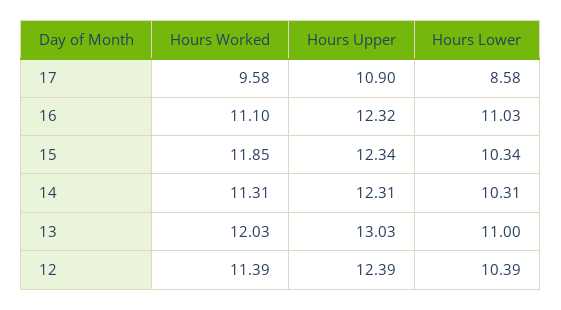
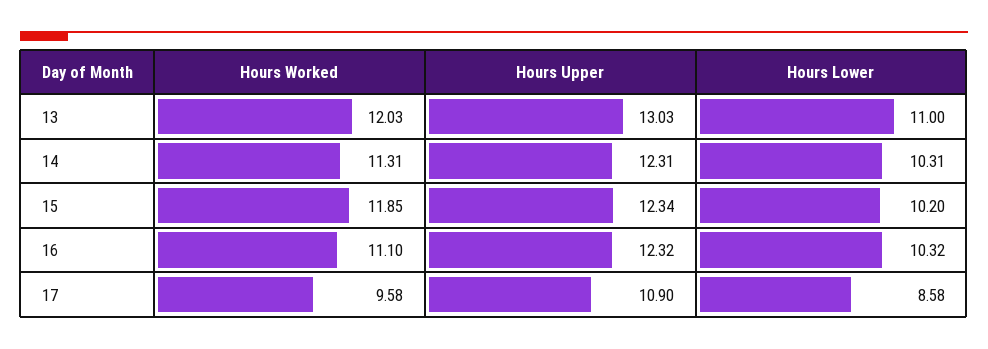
  {
    "Hours Worked": {
      "17": 9.58,
      "16": 11.1,
      "15": 11.85,
      "14": 11.31,
-     "13": 12.03,
+     "13": 12.03
-     "12": 11.39
    },
    "Hours Upper": {
      "17": 10.9,
      "16": 12.32,
      "15": 12.34,
      "14": 12.31,
-     "13": 13.03,
+     "13": 13.03
-     "12": 12.39
    },
    "Hours Lower": {
      "17": 8.58,
-     "16": 11.03,
+     "16": 10.32,
-     "15": 10.34,
+     "15": 10.2,
      "14": 10.31,
-     "13": 11,
+     "13": 11
-     "12": 10.39
    }
  }

